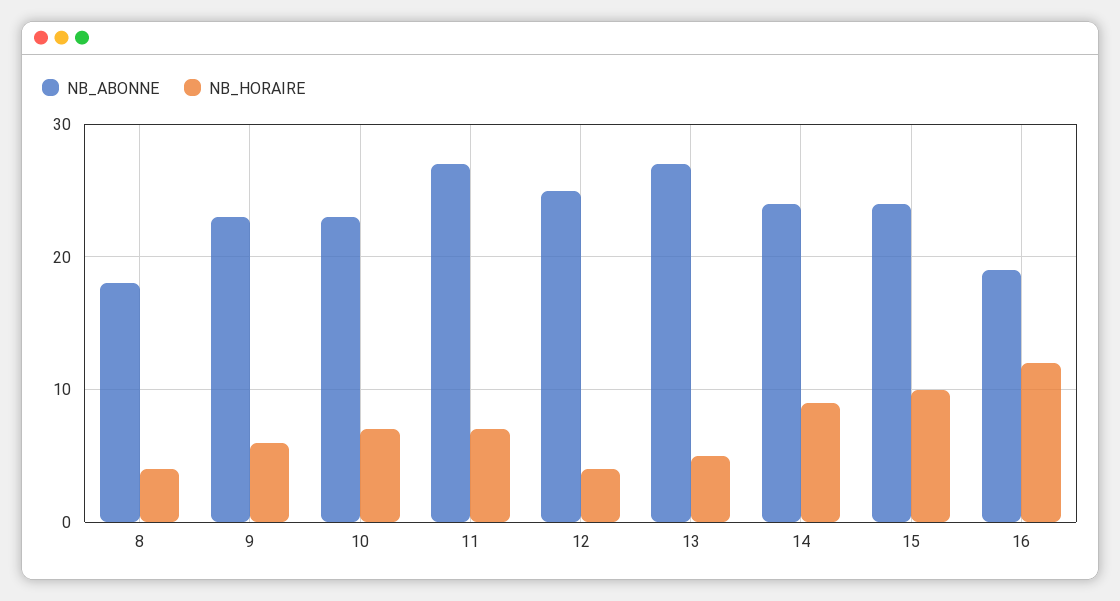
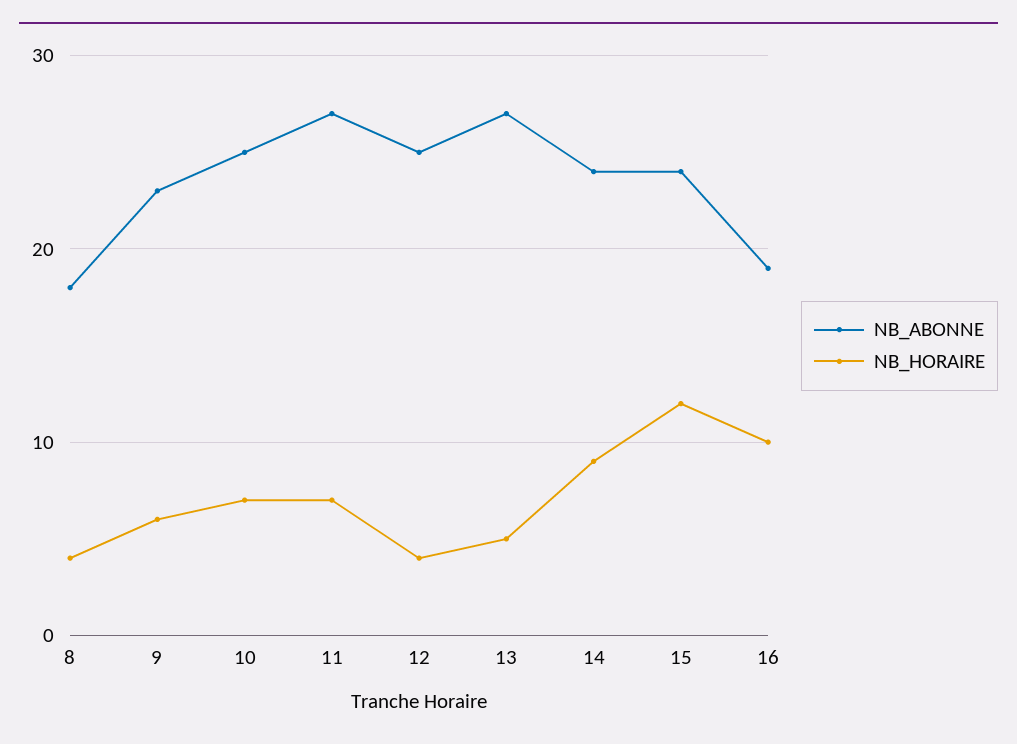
  {
    "NB_ABONNE": {
      "8": 18,
      "9": 23,
-     "10": 23,
+     "10": 25,
      "11": 27,
      "12": 25,
      "13": 27,
      "14": 24,
      "15": 24,
      "16": 19
    },
    "NB_HORAIRE": {
      "8": 4,
      "9": 6,
      "10": 7,
      "11": 7,
      "12": 4,
      "13": 5,
      "14": 9,
-     "15": 10,
+     "15": 12,
-     "16": 12
+     "16": 10
    }
  }

